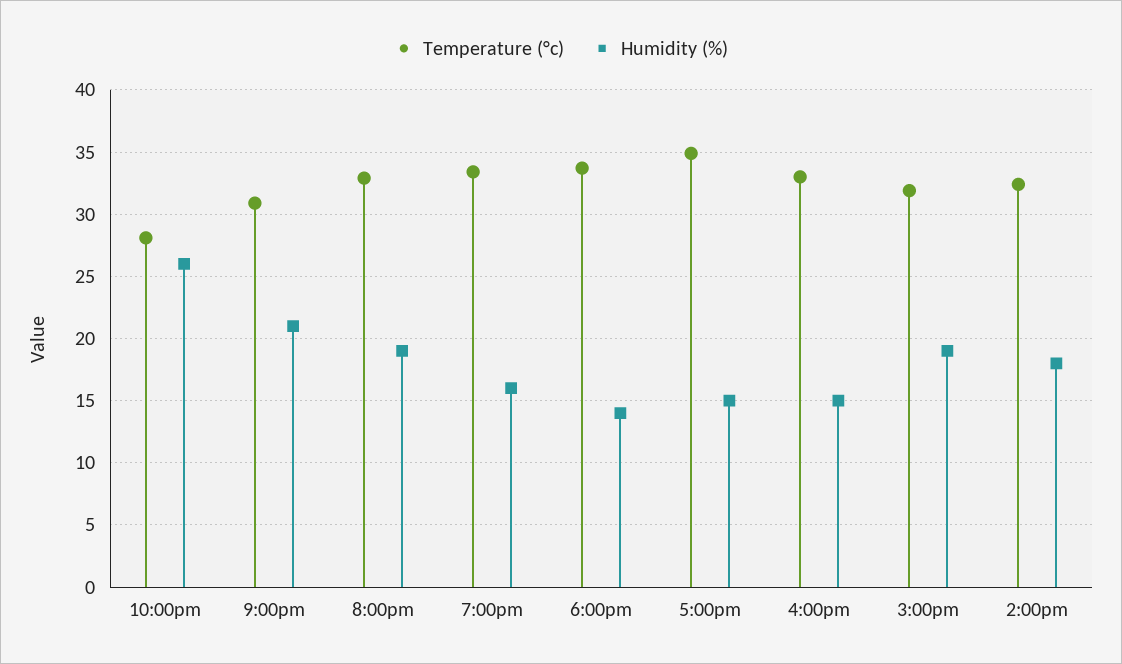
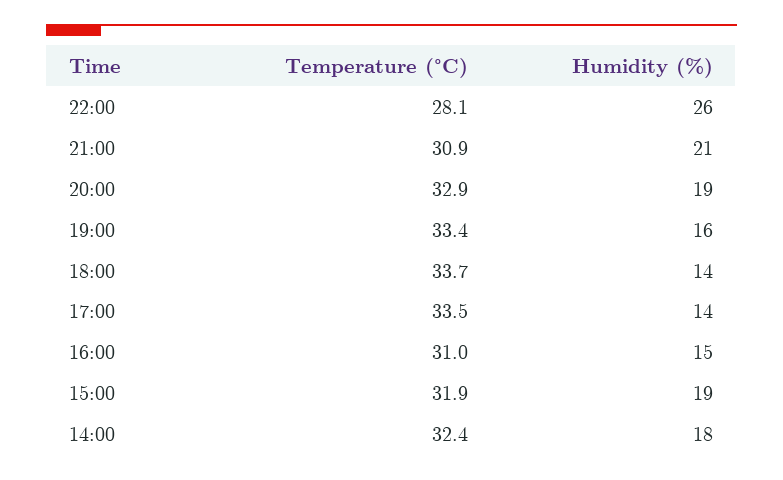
  {
    "Temperature (°c)": {
      "10:00pm": 28.1,
      "9:00pm": 30.9,
      "8:00pm": 32.9,
      "7:00pm": 33.4,
      "6:00pm": 33.7,
-     "5:00pm": 35,
+     "5:00pm": 33.5,
-     "4:00pm": 33,
+     "4:00pm": 31,
      "3:00pm": 31.9,
      "2:00pm": 32.4
    },
    "Humidity (%)": {
      "10:00pm": 26,
      "9:00pm": 21,
      "8:00pm": 19,
      "7:00pm": 16,
      "6:00pm": 14,
-     "5:00pm": 15,
+     "5:00pm": 14,
      "4:00pm": 15,
      "3:00pm": 19,
      "2:00pm": 18
    }
  }

